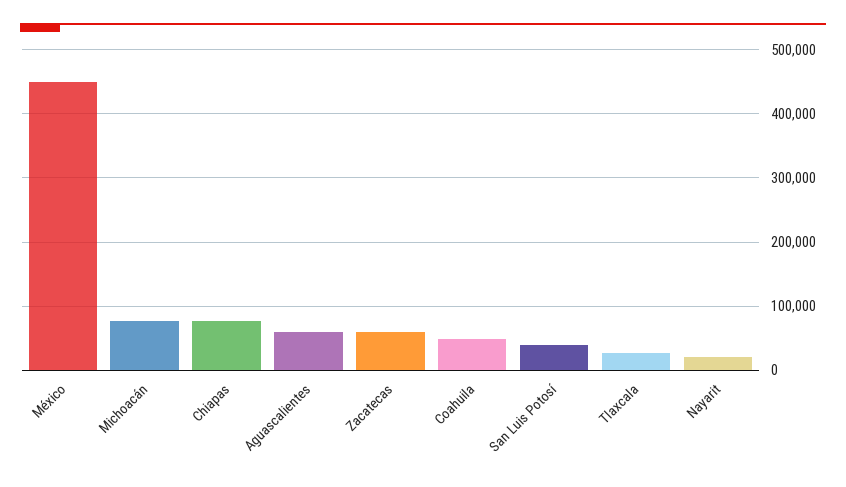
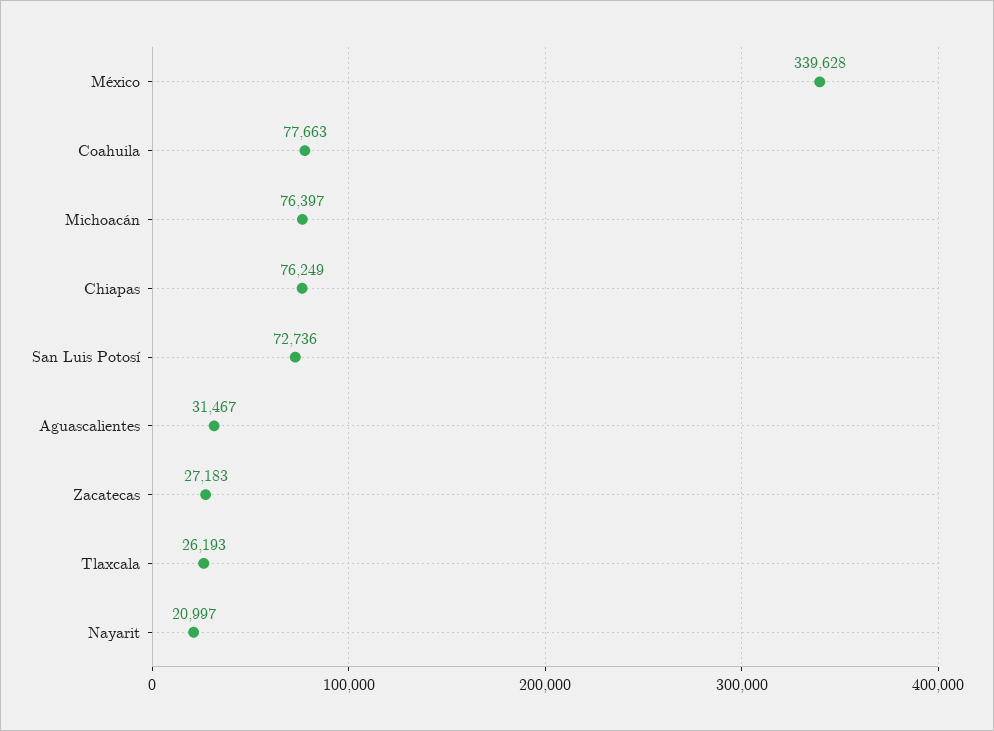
  {
-   "México": 450000,
+   "México": 339628,
    "Michoacán": 76397,
    "Chiapas": 76249,
-   "Aguascalientes": 60000,
+   "Aguascalientes": 31467,
-   "Zacatecas": 60000,
+   "Zacatecas": 27183,
-   "Coahuila": 50000,
+   "Coahuila": 77663,
-   "San Luis Potosí": 40000,
+   "San Luis Potosí": 72736,
    "Tlaxcala": 26193,
    "Nayarit": 20997
  }

